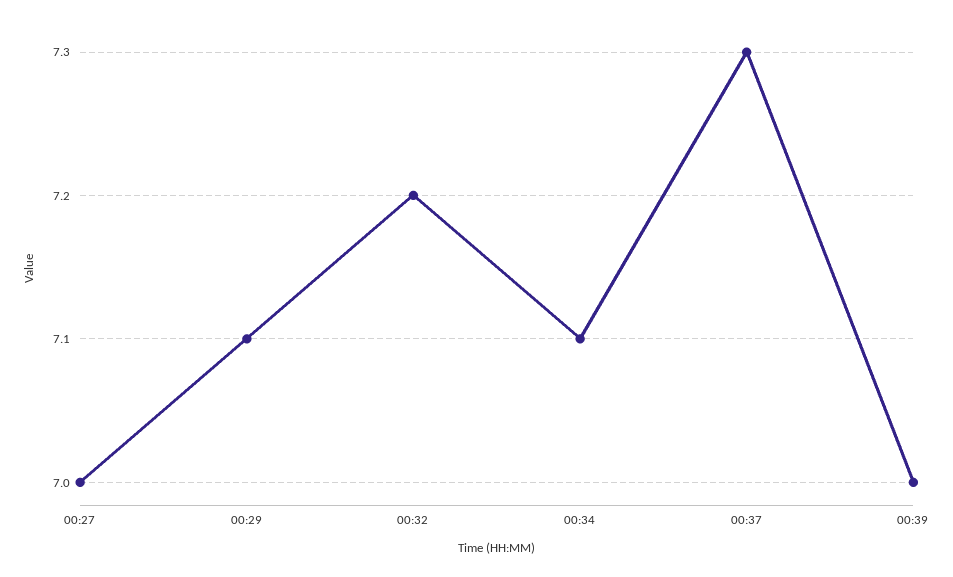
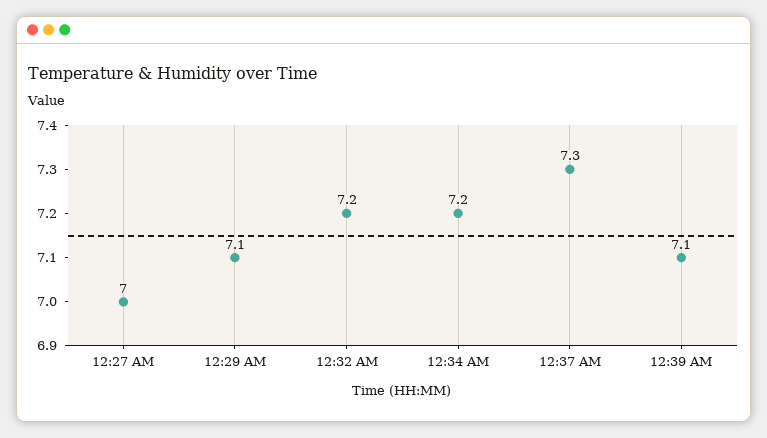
  {
    "00:27": 7,
    "00:29": 7.1,
    "00:32": 7.2,
-   "00:34": 7.1,
+   "00:34": 7.2,
    "00:37": 7.3,
-   "00:39": 7
+   "00:39": 7.1
  }

